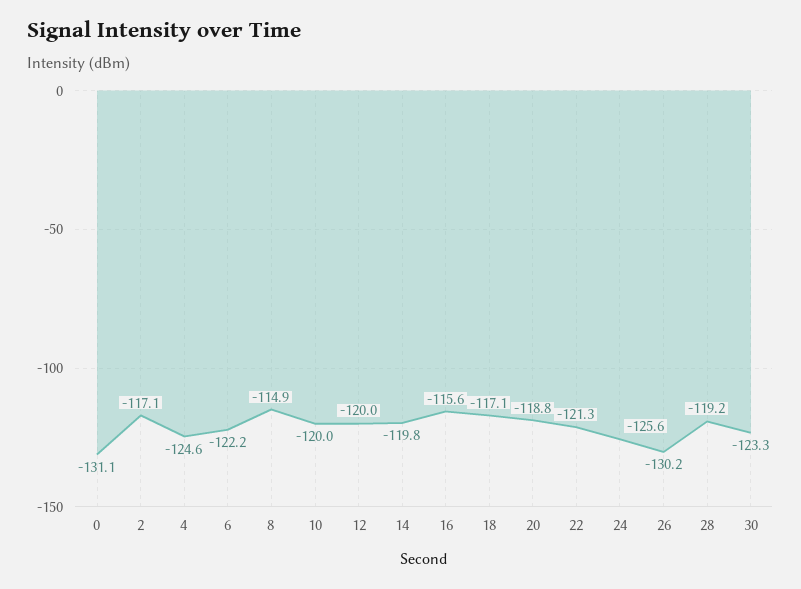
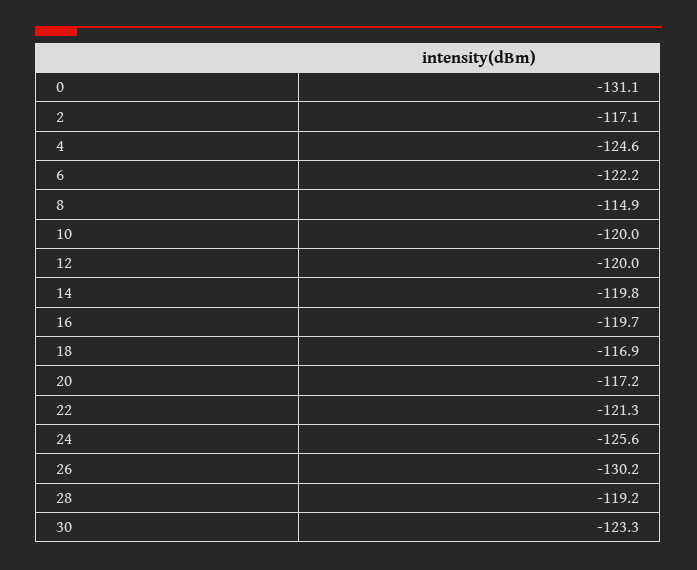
  {
    "0": -131.1,
    "2": -117.1,
    "4": -124.6,
    "6": -122.2,
    "8": -114.9,
    "10": -120,
    "12": -120,
    "14": -119.8,
-   "16": -115.6,
+   "16": -119.7,
-   "18": -117.1,
+   "18": -116.9,
-   "20": -118.8,
+   "20": -117.2,
    "22": -121.3,
    "24": -125.6,
    "26": -130.2,
    "28": -119.2,
    "30": -123.3
  }

